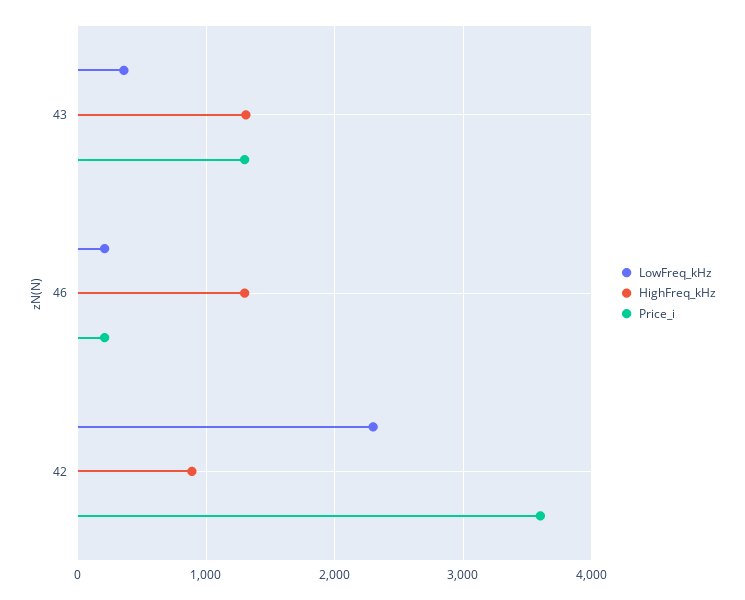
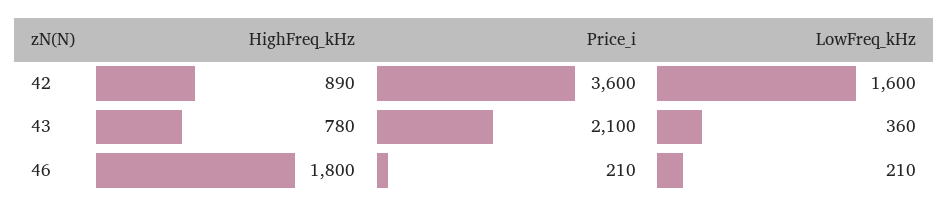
  {
    "LowFreq_kHz": {
      "43": 360,
      "46": 210,
-     "42": 2300
+     "42": 1600
    },
    "HighFreq_kHz": {
-     "43": 1300,
+     "43": 780,
-     "46": 1300,
+     "46": 1800,
      "42": 890
    },
    "Price_i": {
-     "43": 1300,
+     "43": 2100,
      "46": 210,
      "42": 3600
    }
  }

